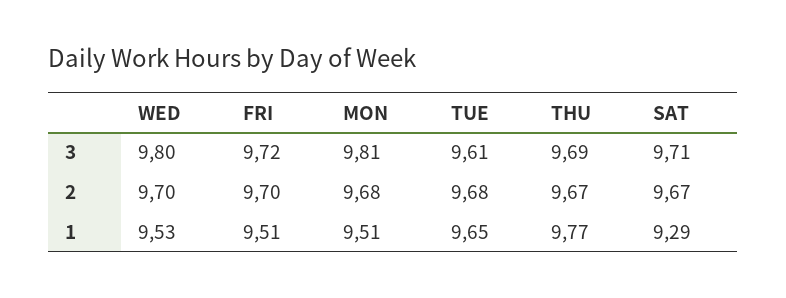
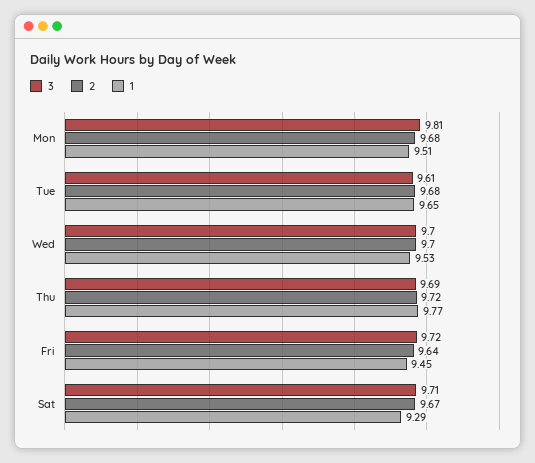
  {
    "3": {
-     "WED": 9.8,
+     "WED": 9.7,
      "FRI": 9.72,
      "MON": 9.81,
      "TUE": 9.61,
      "THU": 9.69,
      "SAT": 9.71
    },
    "2": {
      "WED": 9.7,
-     "FRI": 9.7,
+     "FRI": 9.64,
      "MON": 9.68,
      "TUE": 9.68,
-     "THU": 9.67,
+     "THU": 9.72,
      "SAT": 9.67
    },
    "1": {
      "WED": 9.53,
-     "FRI": 9.51,
+     "FRI": 9.45,
      "MON": 9.51,
      "TUE": 9.65,
      "THU": 9.77,
      "SAT": 9.29
    }
  }

